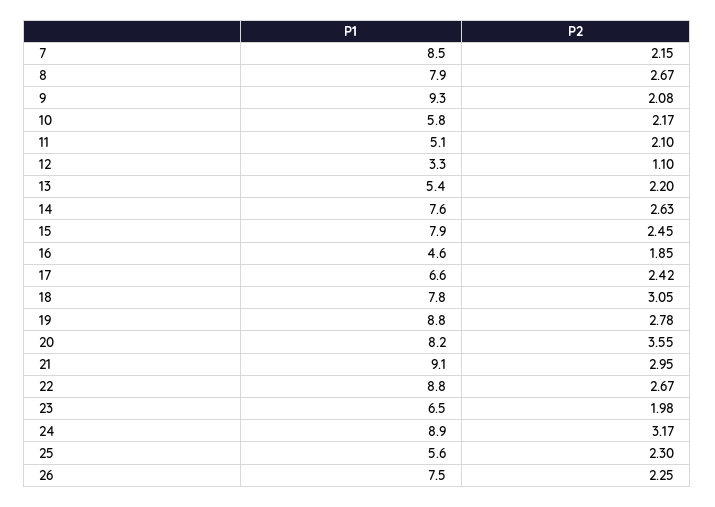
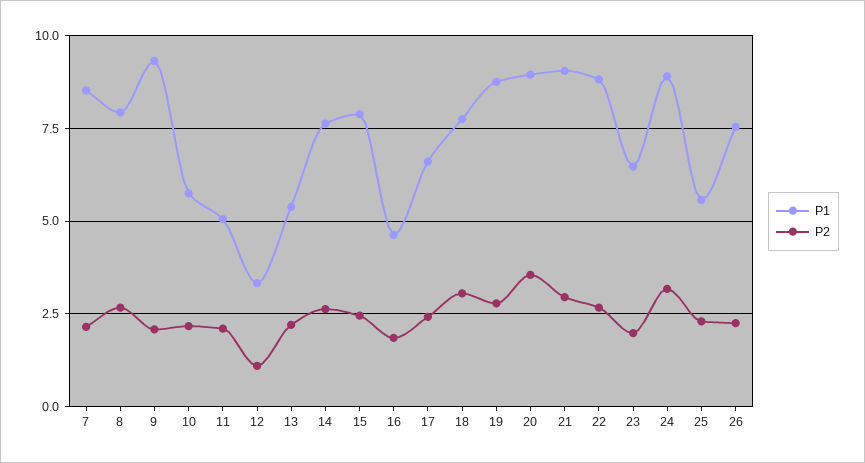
  {
    "P1": {
      "7": 8.5,
      "8": 7.9,
      "9": 9.3,
      "10": 5.8,
      "11": 5.1,
      "12": 3.3,
      "13": 5.4,
      "14": 7.6,
      "15": 7.9,
      "16": 4.6,
      "17": 6.6,
      "18": 7.8,
      "19": 8.8,
-     "20": 8.2,
+     "20": 9,
      "21": 9.1,
      "22": 8.8,
      "23": 6.5,
      "24": 8.9,
      "25": 5.6,
      "26": 7.5
    },
    "P2": {
      "7": 2.15,
      "8": 2.67,
      "9": 2.08,
      "10": 2.17,
      "11": 2.1,
      "12": 1.1,
      "13": 2.2,
      "14": 2.63,
      "15": 2.45,
      "16": 1.85,
      "17": 2.42,
      "18": 3.05,
      "19": 2.78,
      "20": 3.55,
      "21": 2.95,
      "22": 2.67,
      "23": 1.98,
      "24": 3.17,
      "25": 2.3,
      "26": 2.25
    }
  }

